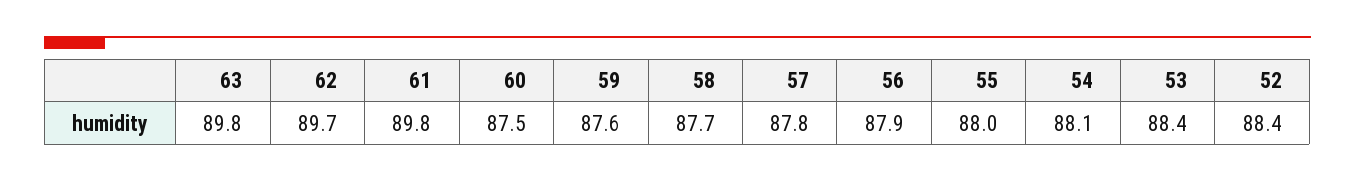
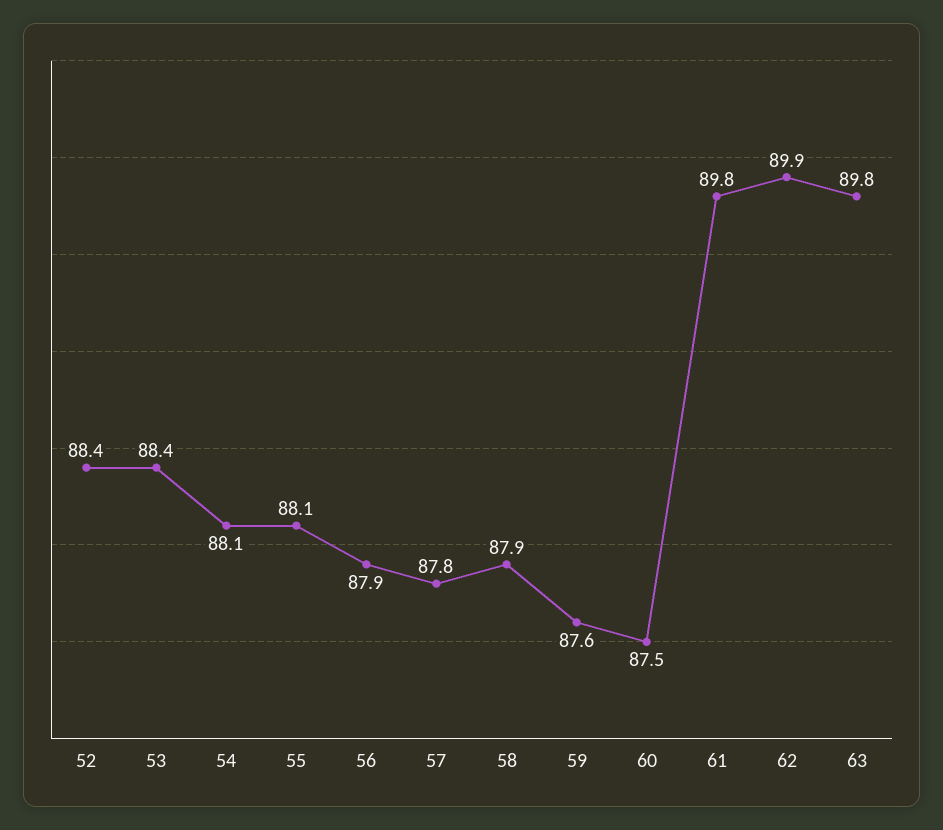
  {
    "63": 89.8,
-   "62": 89.7,
+   "62": 89.9,
    "61": 89.8,
    "60": 87.5,
    "59": 87.6,
-   "58": 87.7,
+   "58": 87.9,
    "57": 87.8,
    "56": 87.9,
-   "55": 88,
+   "55": 88.1,
    "54": 88.1,
    "53": 88.4,
    "52": 88.4
  }

